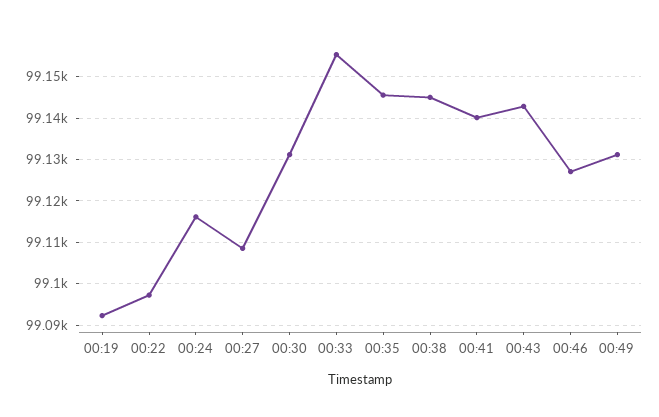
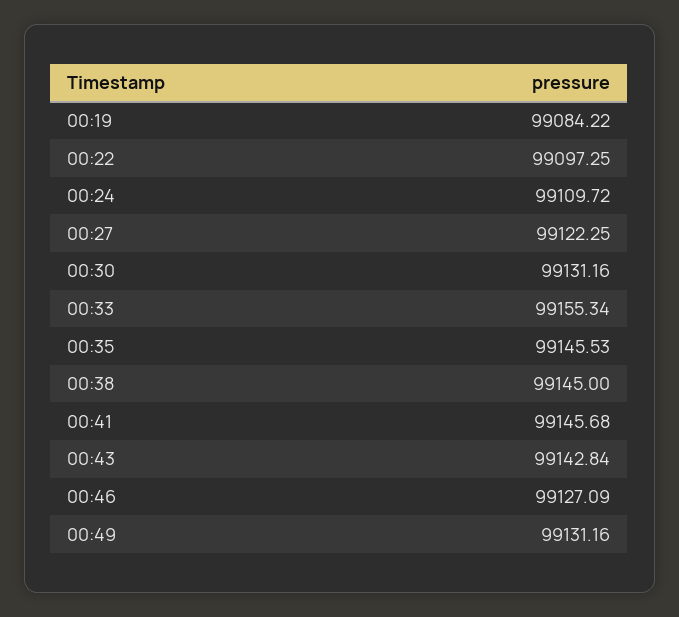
  {
-   "00:19": 99092,
+   "00:19": 99084.22,
    "00:22": 99097.25,
-   "00:24": 99116,
+   "00:24": 99109.72,
-   "00:27": 99108,
+   "00:27": 99122.25,
    "00:30": 99131.16,
    "00:33": 99155.34,
    "00:35": 99145.53,
    "00:38": 99145,
-   "00:41": 99140,
+   "00:41": 99145.68,
    "00:43": 99142.84,
    "00:46": 99127.09,
    "00:49": 99131.16
  }

